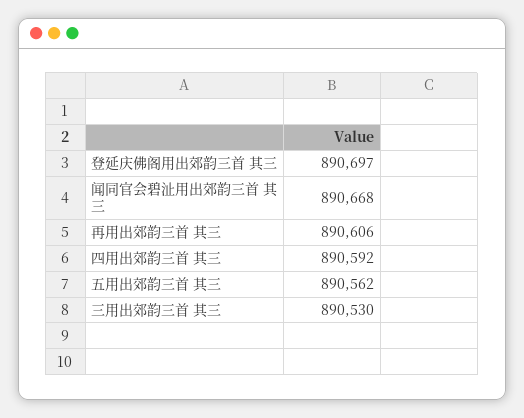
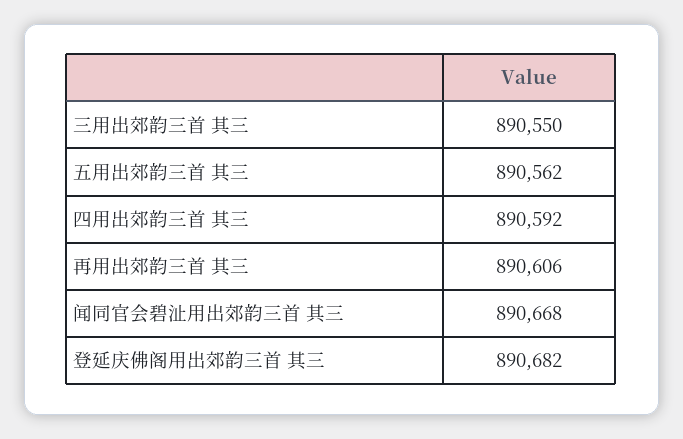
  {
-   "登延庆佛阁用出郊韵三首 其三": 890697,
+   "登延庆佛阁用出郊韵三首 其三": 890682,
    "闻同官会碧沚用出郊韵三首 其三": 890668,
    "再用出郊韵三首 其三": 890606,
    "四用出郊韵三首 其三": 890592,
    "五用出郊韵三首 其三": 890562,
-   "三用出郊韵三首 其三": 890530
+   "三用出郊韵三首 其三": 890550
  }

